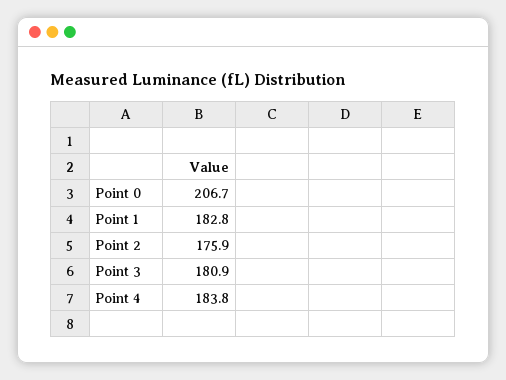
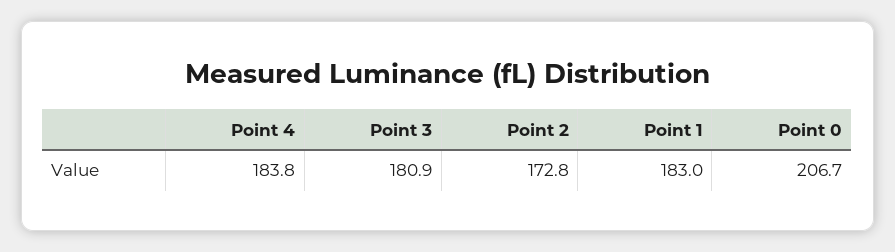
  {
    "Point 0": 206.7,
-   "Point 1": 182.8,
+   "Point 1": 183,
-   "Point 2": 175.9,
+   "Point 2": 172.8,
    "Point 3": 180.9,
    "Point 4": 183.8
  }

